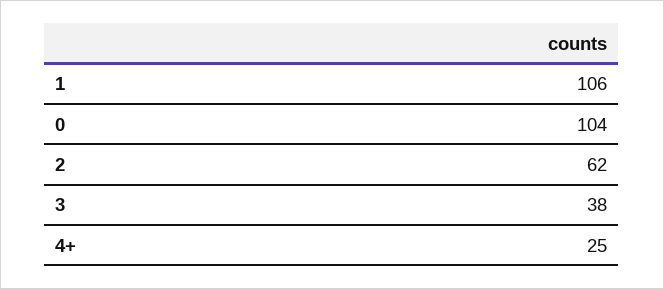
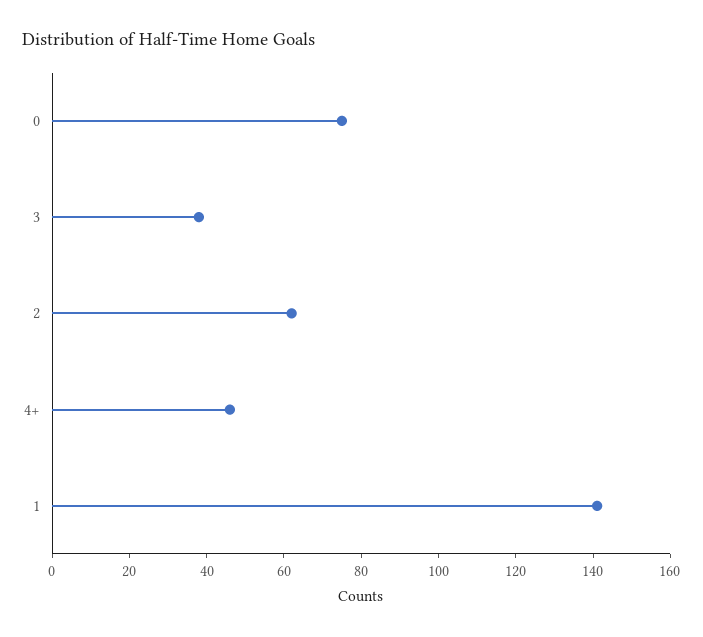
  {
-   "1": 106,
+   "1": 140,
-   "0": 104,
+   "0": 75,
    "2": 62,
    "3": 38,
-   "4+": 25
+   "4+": 45
  }

